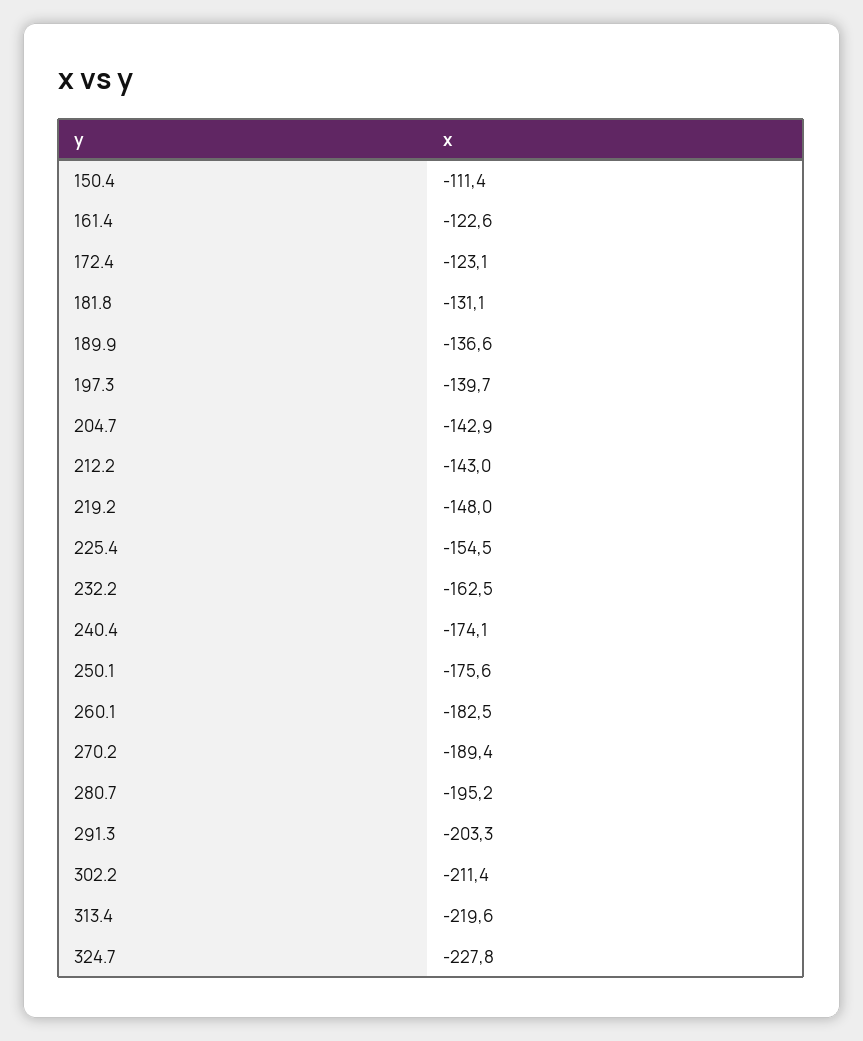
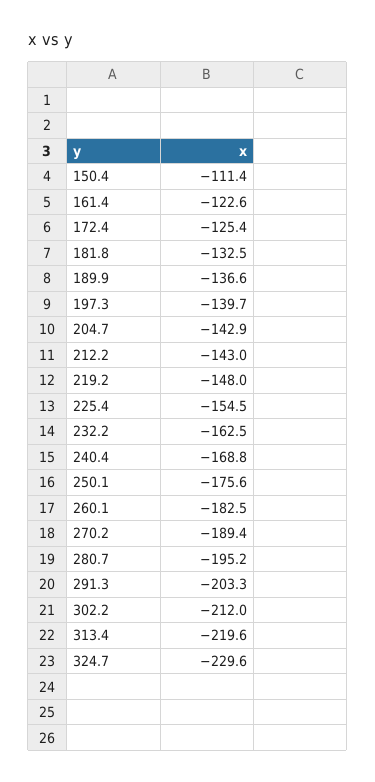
  {
    "150.4": -111.4,
    "161.4": -122.6,
-   "172.4": -123.1,
+   "172.4": -125.4,
-   "181.8": -131.1,
+   "181.8": -132.5,
    "189.9": -136.6,
    "197.3": -139.7,
    "204.7": -142.9,
    "212.2": -143,
    "219.2": -148,
    "225.4": -154.5,
    "232.2": -162.5,
-   "240.4": -174.1,
+   "240.4": -168.8,
    "250.1": -175.6,
    "260.1": -182.5,
    "270.2": -189.4,
    "280.7": -195.2,
    "291.3": -203.3,
-   "302.2": -211.4,
+   "302.2": -212,
    "313.4": -219.6,
-   "324.7": -227.8
+   "324.7": -229.6
  }

